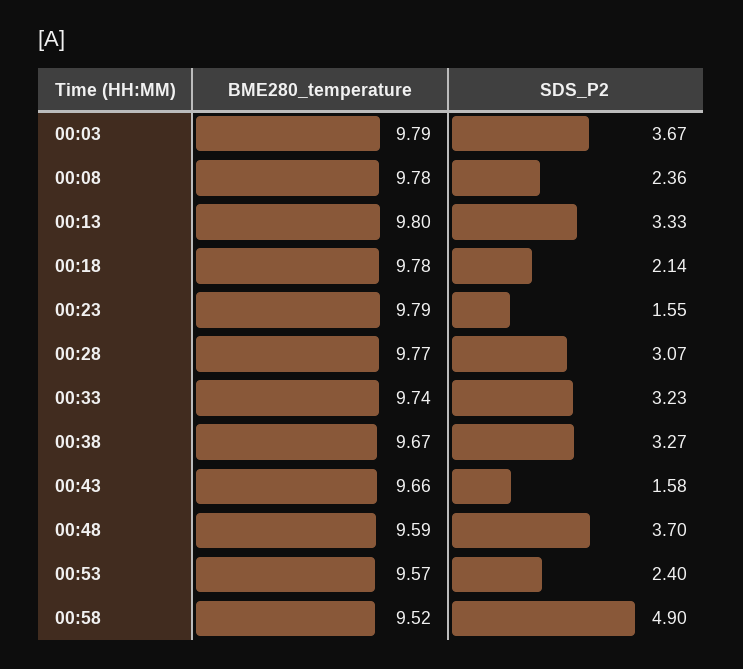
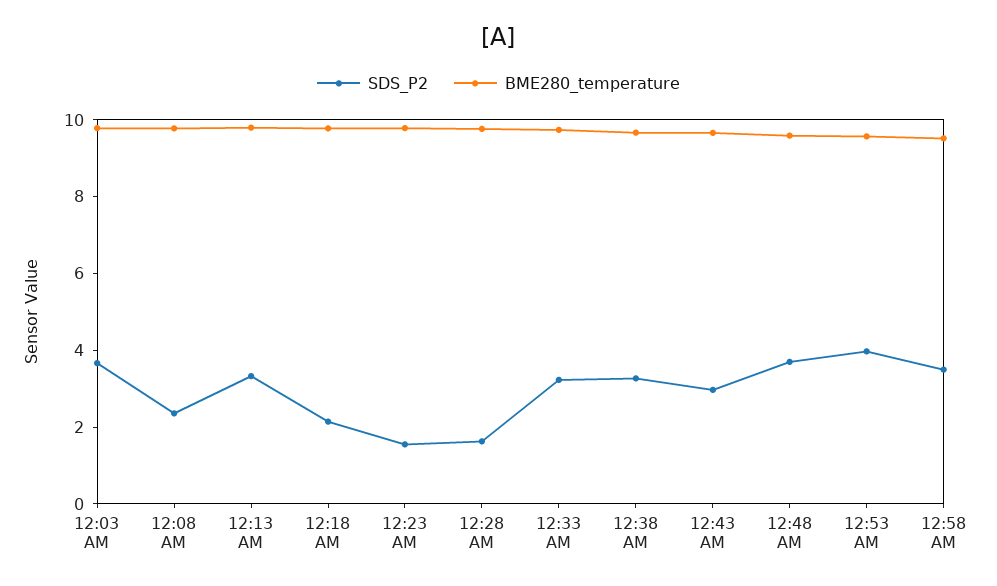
  {
    "BME280_temperature": {
      "00:03": 9.79,
      "00:08": 9.78,
      "00:13": 9.8,
      "00:18": 9.78,
      "00:23": 9.79,
      "00:28": 9.77,
      "00:33": 9.74,
      "00:38": 9.67,
      "00:43": 9.66,
      "00:48": 9.59,
      "00:53": 9.57,
      "00:58": 9.52
    },
    "SDS_P2": {
      "00:03": 3.67,
      "00:08": 2.36,
      "00:13": 3.33,
      "00:18": 2.14,
      "00:23": 1.55,
-     "00:28": 3.07,
+     "00:28": 1.5,
      "00:33": 3.23,
      "00:38": 3.27,
-     "00:43": 1.58,
+     "00:43": 3,
      "00:48": 3.7,
-     "00:53": 2.4,
+     "00:53": 4,
-     "00:58": 4.9
+     "00:58": 3.5
    }
  }

